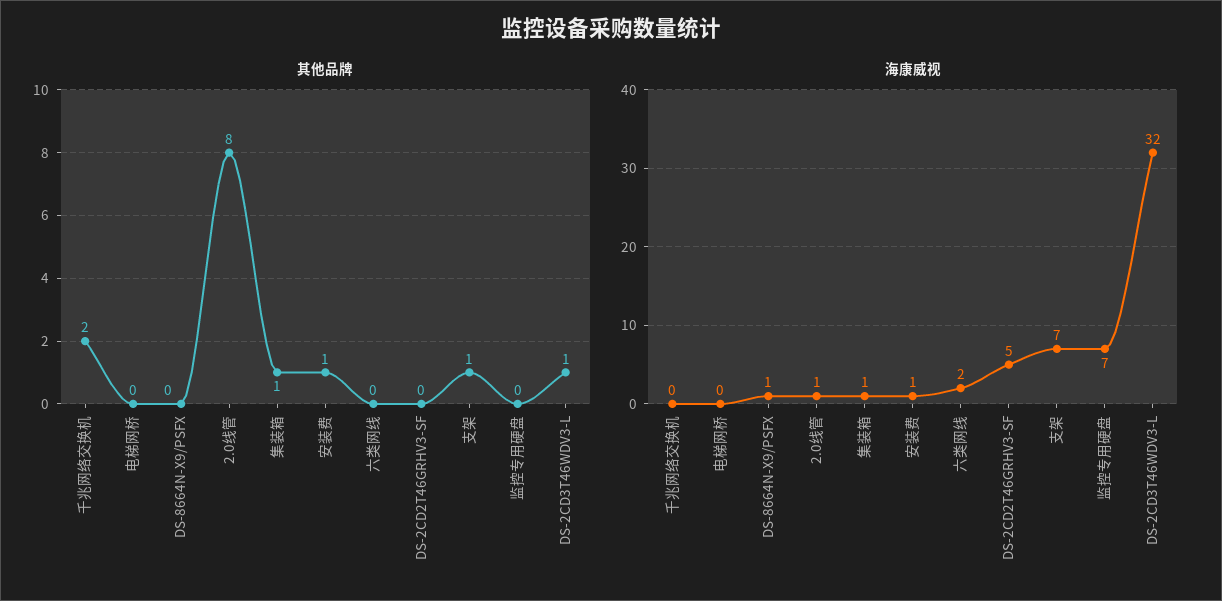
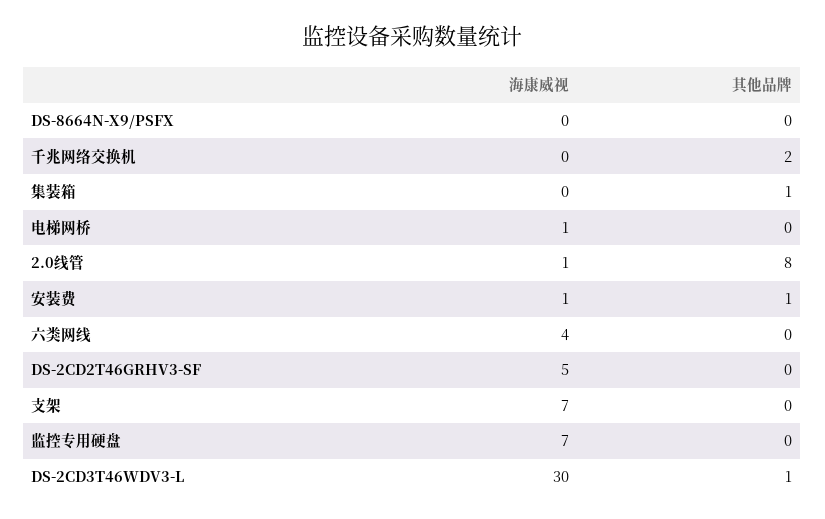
  {
    "其他品牌": {
      "千兆网络交换机": 2,
      "电梯网桥": 0,
      "DS-8664N-X9/PSFX": 0,
      "2.0线管": 8,
      "集装箱": 1,
      "安装费": 1,
      "六类网线": 0,
      "DS-2CD2T46GRHV3-SF": 0,
-     "支架": 1,
+     "支架": 0,
      "监控专用硬盘": 0,
      "DS-2CD3T46WDV3-L": 1
    },
    "海康威视": {
      "千兆网络交换机": 0,
-     "电梯网桥": 0,
+     "电梯网桥": 1,
-     "DS-8664N-X9/PSFX": 1,
+     "DS-8664N-X9/PSFX": 0,
      "2.0线管": 1,
-     "集装箱": 1,
+     "集装箱": 0,
      "安装费": 1,
-     "六类网线": 2,
+     "六类网线": 4,
      "DS-2CD2T46GRHV3-SF": 5,
      "支架": 7,
      "监控专用硬盘": 7,
-     "DS-2CD3T46WDV3-L": 32
+     "DS-2CD3T46WDV3-L": 30
    }
  }

